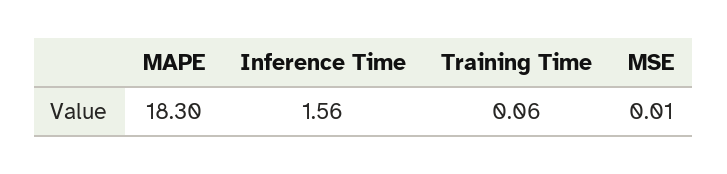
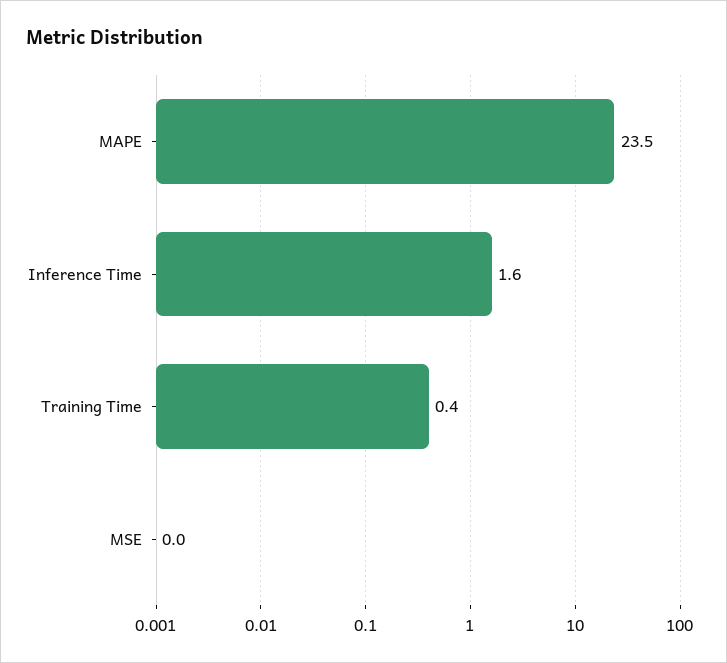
  {
-   "MAPE": 18.3,
+   "MAPE": 23.5,
    "Inference Time": 1.56,
-   "Training Time": 0.06,
+   "Training Time": 0.4,
    "MSE": 0.01
  }

